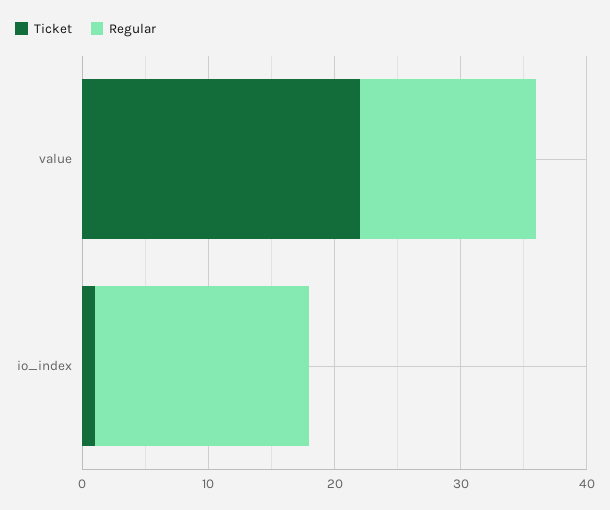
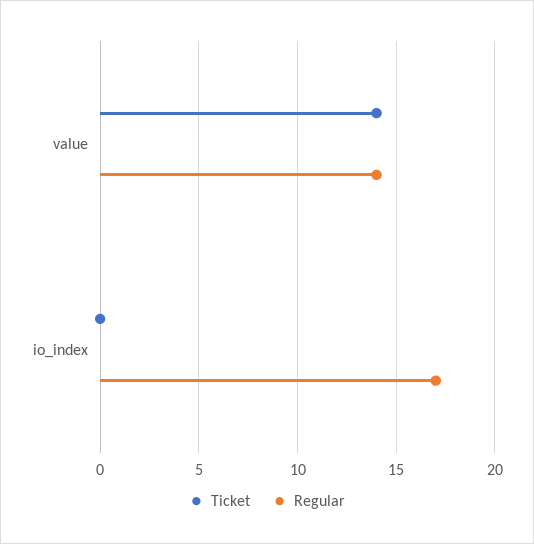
  {
    "Ticket": {
-     "value": 22,
+     "value": 14,
-     "io_index": 1
+     "io_index": 0
    },
    "Regular": {
      "value": 14,
      "io_index": 17
    }
  }

